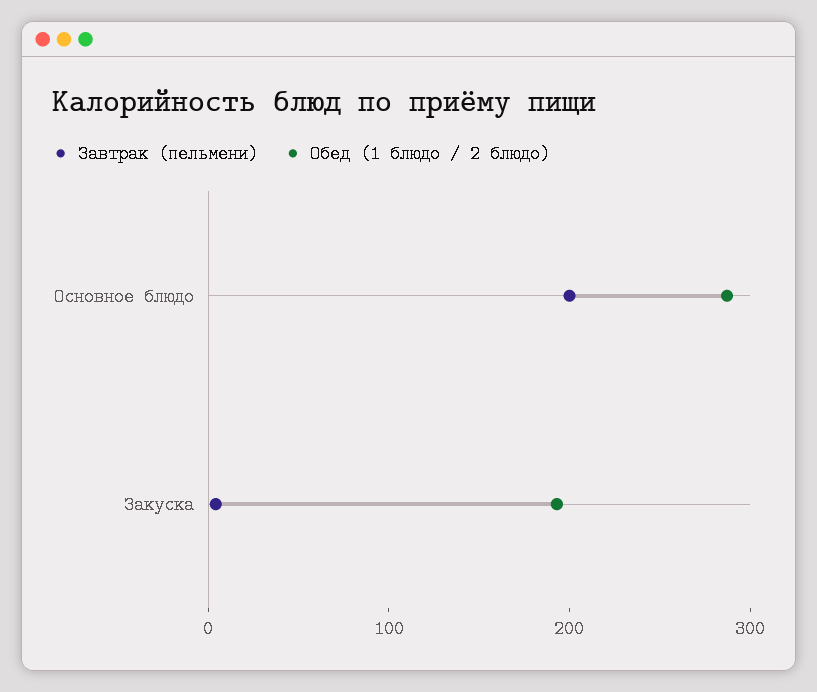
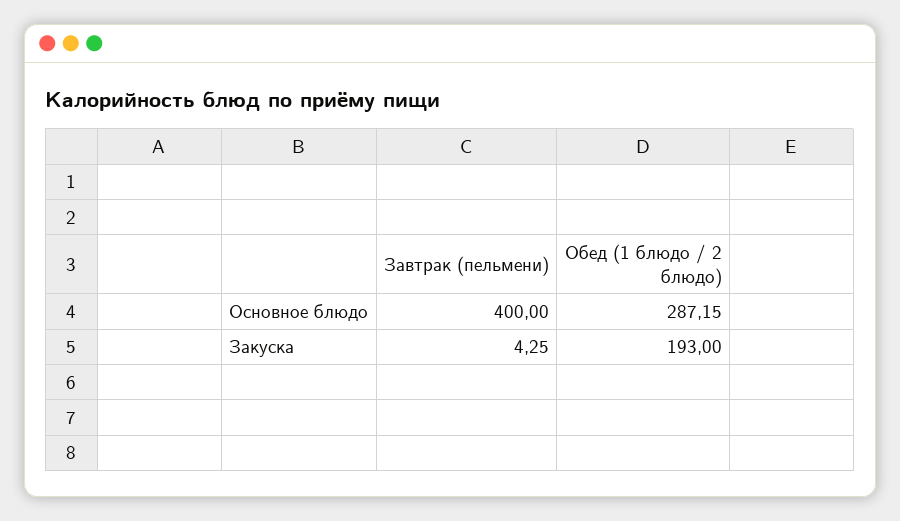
  {
    "Завтрак (пельмени)": {
-     "Основное блюдо": 200,
+     "Основное блюдо": 400,
      "Закуска": 4.25
    },
    "Обед (1 блюдо / 2 блюдо)": {
      "Основное блюдо": 287.15,
      "Закуска": 193
    }
  }

